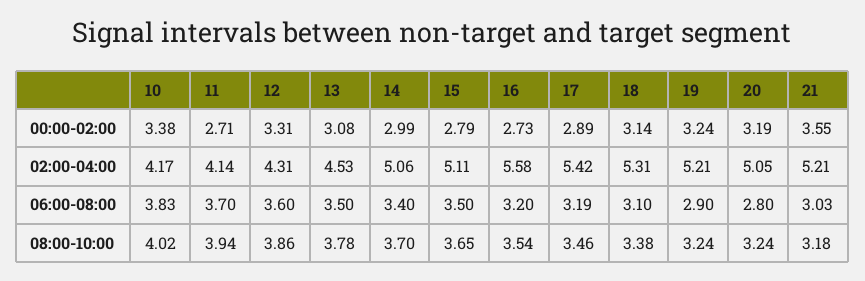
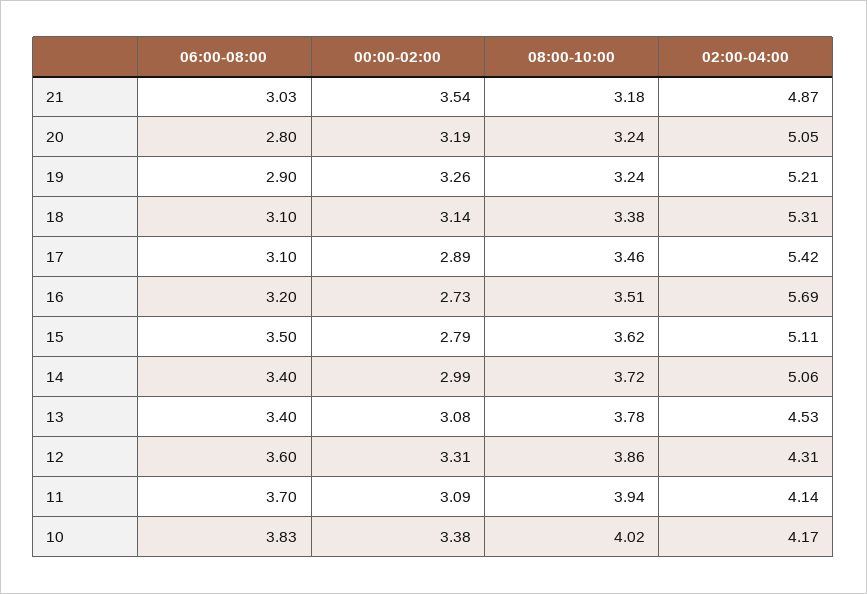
  {
    "10": {
      "00:00-02:00": 3.38,
      "02:00-04:00": 4.17,
      "06:00-08:00": 3.83,
      "08:00-10:00": 4.02
    },
    "11": {
-     "00:00-02:00": 2.71,
+     "00:00-02:00": 3.09,
      "02:00-04:00": 4.14,
      "06:00-08:00": 3.7,
      "08:00-10:00": 3.94
    },
    "12": {
      "00:00-02:00": 3.31,
      "02:00-04:00": 4.31,
      "06:00-08:00": 3.6,
      "08:00-10:00": 3.86
    },
    "13": {
      "00:00-02:00": 3.08,
      "02:00-04:00": 4.53,
-     "06:00-08:00": 3.5,
+     "06:00-08:00": 3.4,
      "08:00-10:00": 3.78
    },
    "14": {
      "00:00-02:00": 2.99,
      "02:00-04:00": 5.06,
      "06:00-08:00": 3.4,
-     "08:00-10:00": 3.7
+     "08:00-10:00": 3.72
    },
    "15": {
      "00:00-02:00": 2.79,
      "02:00-04:00": 5.11,
      "06:00-08:00": 3.5,
-     "08:00-10:00": 3.65
+     "08:00-10:00": 3.62
    },
    "16": {
      "00:00-02:00": 2.73,
-     "02:00-04:00": 5.58,
+     "02:00-04:00": 5.69,
      "06:00-08:00": 3.2,
-     "08:00-10:00": 3.54
+     "08:00-10:00": 3.51
    },
    "17": {
      "00:00-02:00": 2.89,
      "02:00-04:00": 5.42,
-     "06:00-08:00": 3.19,
+     "06:00-08:00": 3.1,
      "08:00-10:00": 3.46
    },
    "18": {
      "00:00-02:00": 3.14,
      "02:00-04:00": 5.31,
      "06:00-08:00": 3.1,
      "08:00-10:00": 3.38
    },
    "19": {
-     "00:00-02:00": 3.24,
+     "00:00-02:00": 3.26,
      "02:00-04:00": 5.21,
      "06:00-08:00": 2.9,
      "08:00-10:00": 3.24
    },
    "20": {
      "00:00-02:00": 3.19,
      "02:00-04:00": 5.05,
      "06:00-08:00": 2.8,
      "08:00-10:00": 3.24
    },
    "21": {
-     "00:00-02:00": 3.55,
+     "00:00-02:00": 3.54,
-     "02:00-04:00": 5.21,
+     "02:00-04:00": 4.87,
      "06:00-08:00": 3.03,
      "08:00-10:00": 3.18
    }
  }

